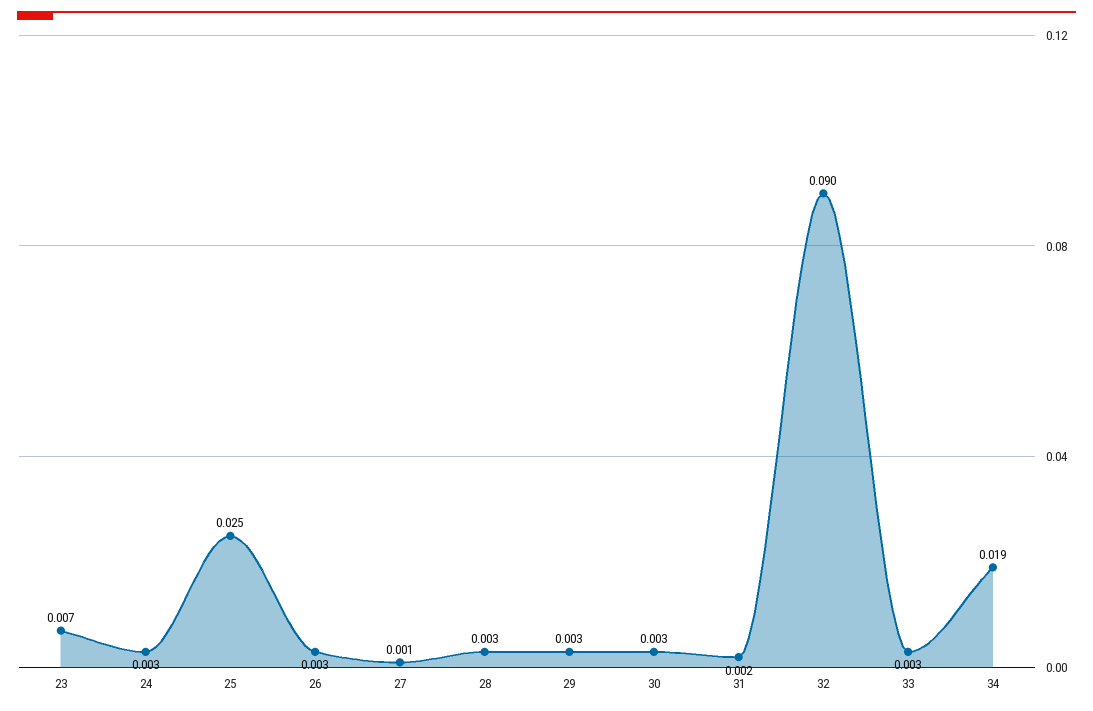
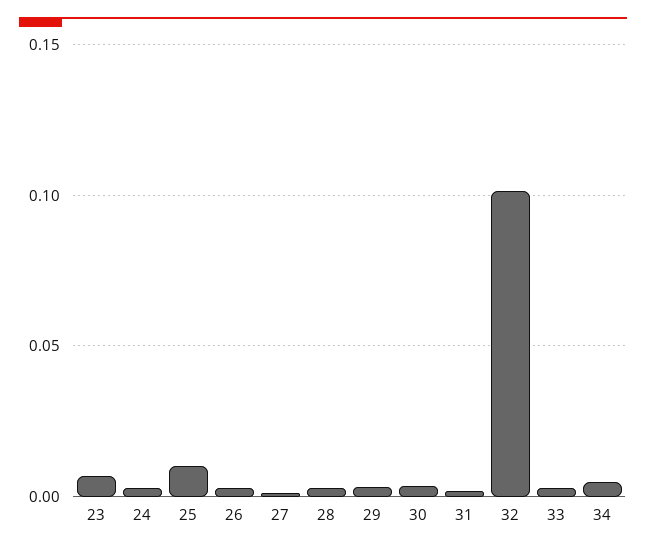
  {
    "23": 0.007,
    "24": 0.003,
-   "25": 0.025,
+   "25": 0.01,
    "26": 0.003,
    "27": 0.001,
    "28": 0.003,
    "29": 0.003,
    "30": 0.003,
    "31": 0.002,
-   "32": 0.09,
+   "32": 0.1,
    "33": 0.003,
-   "34": 0.019
+   "34": 0.005
  }

